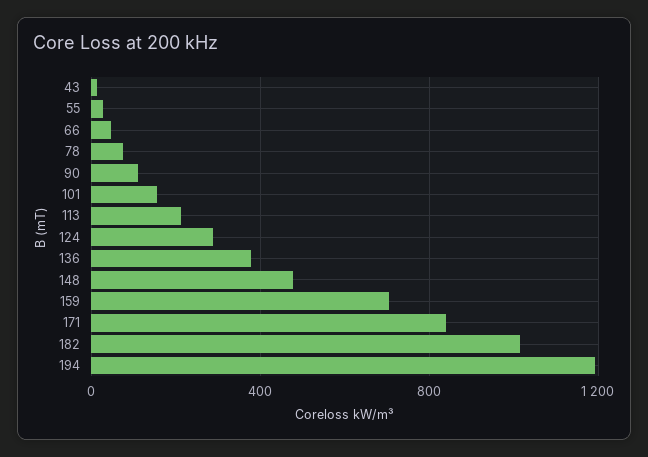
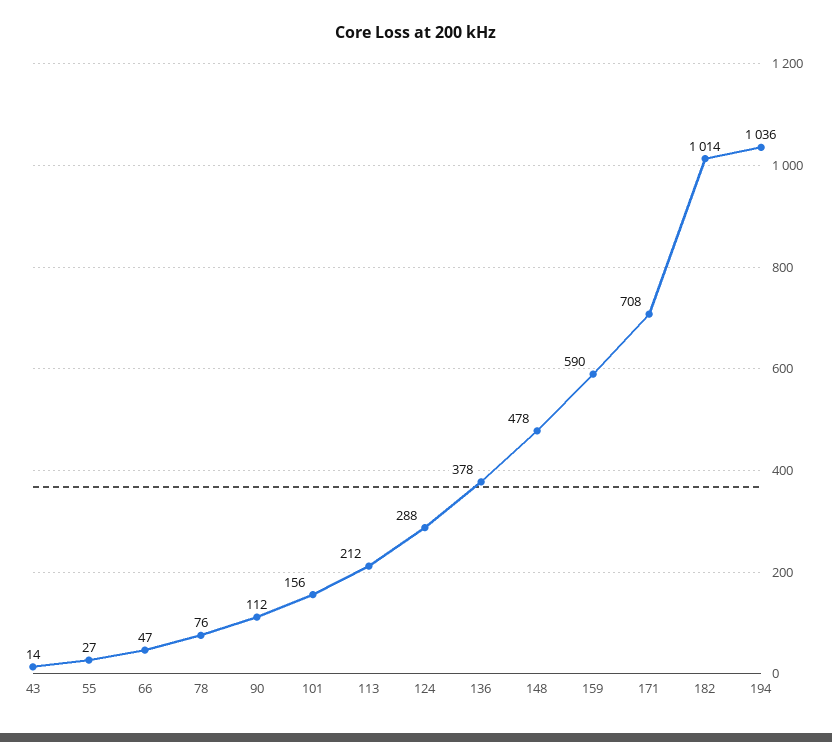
  {
    "43": 14,
    "55": 27,
    "66": 47,
    "78": 76,
    "90": 112,
    "101": 156,
    "113": 212,
    "124": 288,
    "136": 378,
    "148": 478,
-   "159": 700,
+   "159": 590,
-   "171": 850,
+   "171": 708,
    "182": 1014,
-   "194": 1200
+   "194": 1036
  }

